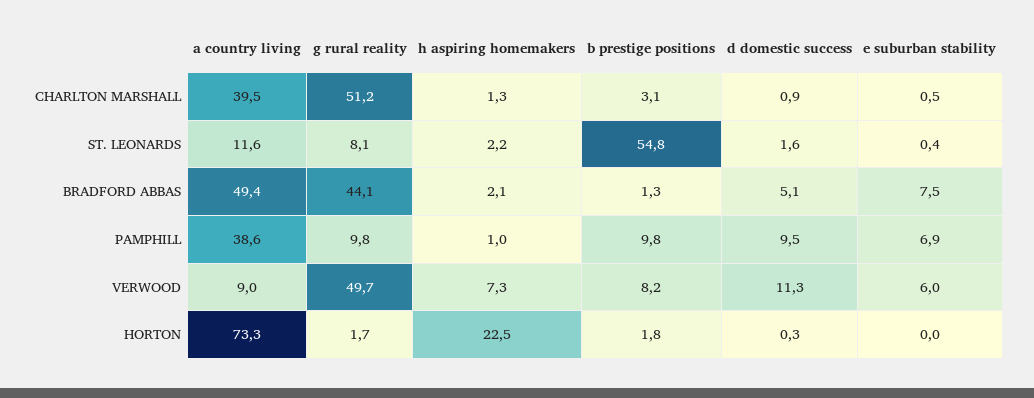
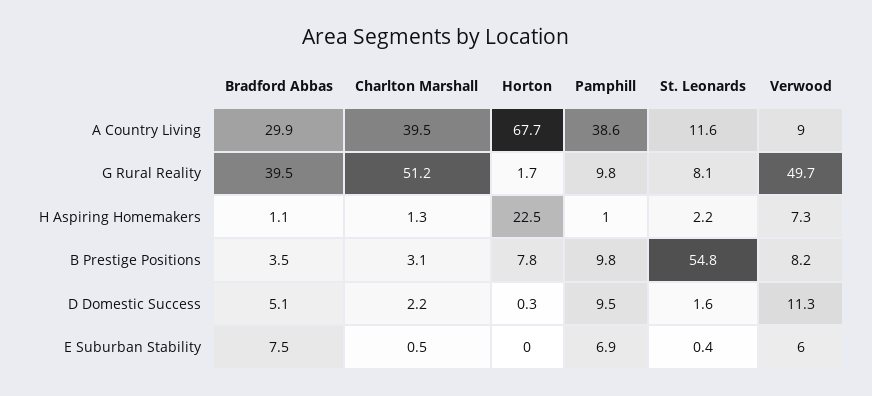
  {
    "a country living": {
      "CHARLTON MARSHALL": 39.5,
      "ST. LEONARDS": 11.6,
-     "BRADFORD ABBAS": 49.4,
+     "BRADFORD ABBAS": 29.9,
      "PAMPHILL": 38.6,
      "VERWOOD": 9,
-     "HORTON": 73.3
+     "HORTON": 67.7
    },
    "g rural reality": {
      "CHARLTON MARSHALL": 51.2,
      "ST. LEONARDS": 8.1,
-     "BRADFORD ABBAS": 44.1,
+     "BRADFORD ABBAS": 39.5,
      "PAMPHILL": 9.8,
      "VERWOOD": 49.7,
      "HORTON": 1.7
    },
    "h aspiring homemakers": {
      "CHARLTON MARSHALL": 1.3,
      "ST. LEONARDS": 2.2,
-     "BRADFORD ABBAS": 2.1,
+     "BRADFORD ABBAS": 1.1,
      "PAMPHILL": 1,
      "VERWOOD": 7.3,
      "HORTON": 22.5
    },
    "b prestige positions": {
      "CHARLTON MARSHALL": 3.1,
      "ST. LEONARDS": 54.8,
-     "BRADFORD ABBAS": 1.3,
+     "BRADFORD ABBAS": 3.5,
      "PAMPHILL": 9.8,
      "VERWOOD": 8.2,
-     "HORTON": 1.8
+     "HORTON": 7.8
    },
    "d domestic success": {
-     "CHARLTON MARSHALL": 0.9,
+     "CHARLTON MARSHALL": 2.2,
      "ST. LEONARDS": 1.6,
      "BRADFORD ABBAS": 5.1,
      "PAMPHILL": 9.5,
      "VERWOOD": 11.3,
      "HORTON": 0.3
    },
    "e suburban stability": {
      "CHARLTON MARSHALL": 0.5,
      "ST. LEONARDS": 0.4,
      "BRADFORD ABBAS": 7.5,
      "PAMPHILL": 6.9,
      "VERWOOD": 6,
      "HORTON": 0
    }
  }

